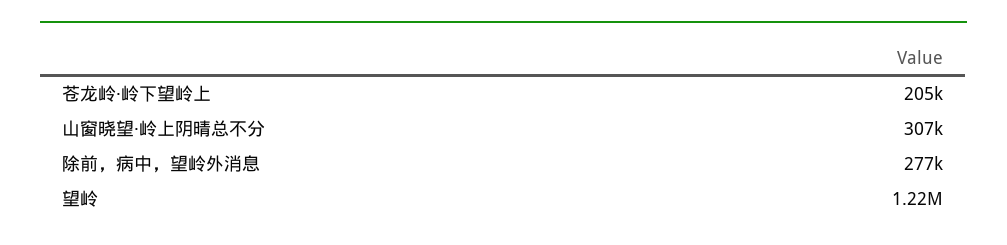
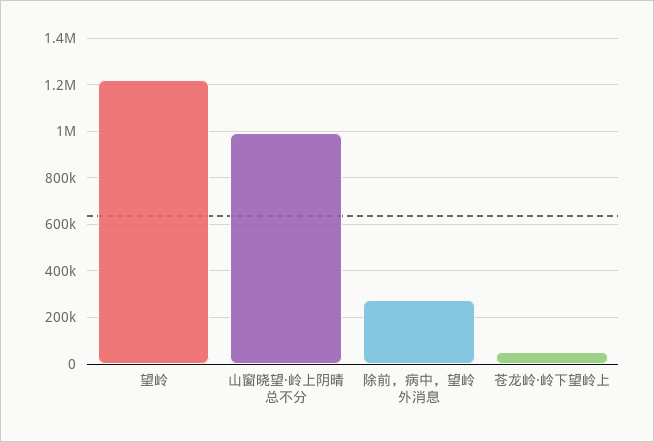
  {
-   "苍龙岭·岭下望岭上": 205000,
+   "苍龙岭·岭下望岭上": 50000,
-   "山窗晓望·岭上阴晴总不分": 307000,
+   "山窗晓望·岭上阴晴总不分": 1000000,
    "除前，病中，望岭外消息": 277000,
    "望岭": 1220000
  }

